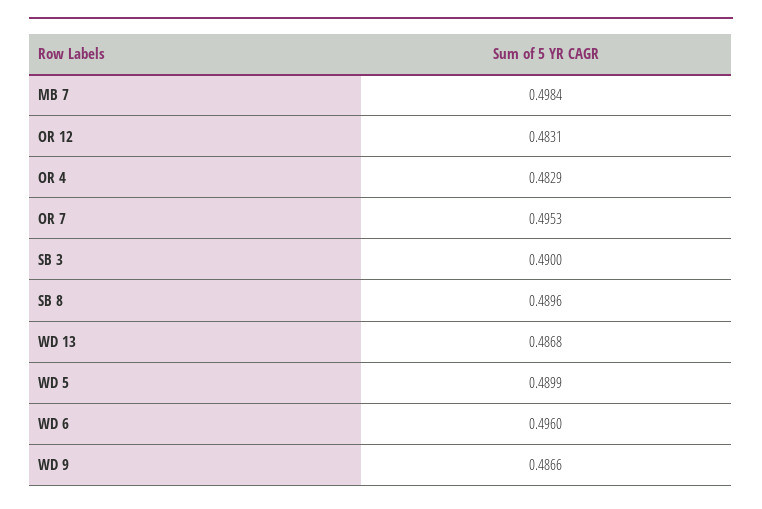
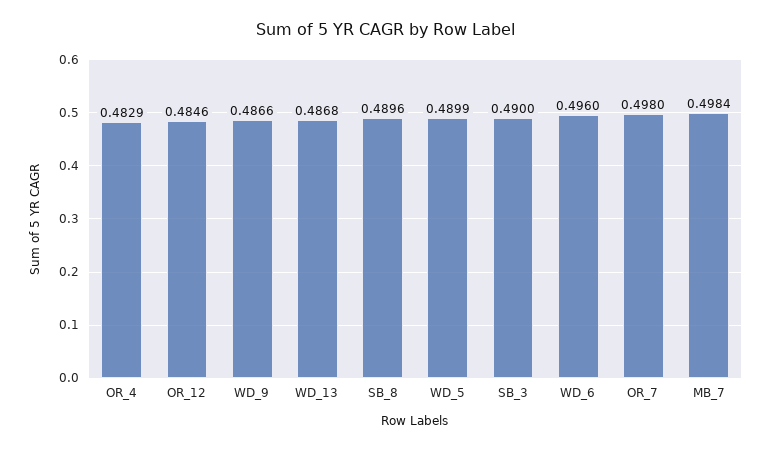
  {
    "MB 7": 0.4984,
-   "OR 12": 0.4831,
+   "OR 12": 0.4846,
    "OR 4": 0.4829,
-   "OR 7": 0.4953,
+   "OR 7": 0.498,
    "SB 3": 0.49,
    "SB 8": 0.4896,
    "WD 13": 0.4868,
    "WD 5": 0.4899,
    "WD 6": 0.496,
    "WD 9": 0.4866
  }

